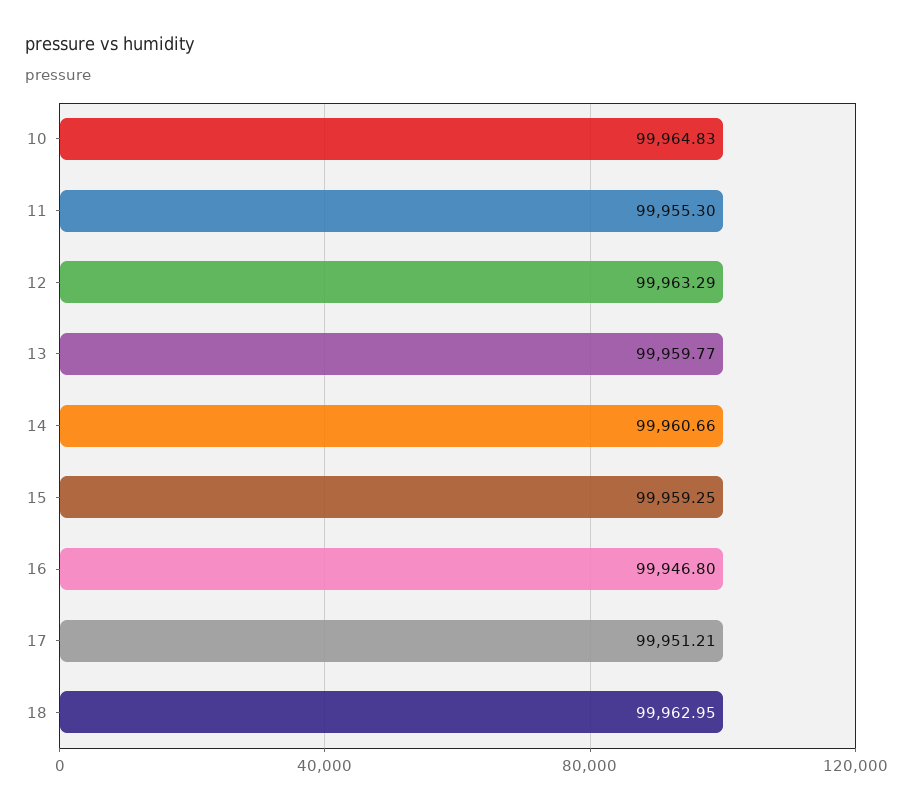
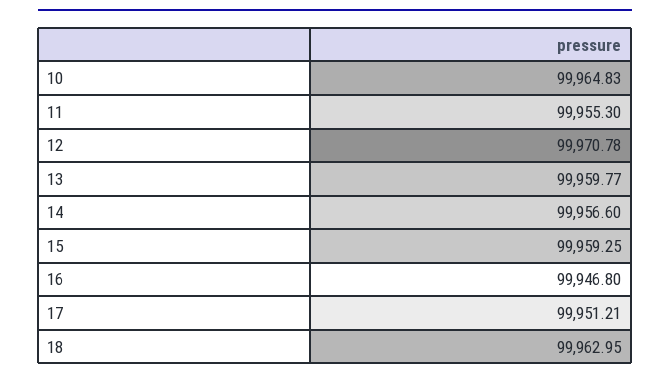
  {
    "10": 99964.83,
    "11": 99955.3,
-   "12": 99963.29,
+   "12": 99970.78,
    "13": 99959.77,
-   "14": 99960.66,
+   "14": 99956.6,
    "15": 99959.25,
    "16": 99946.8,
    "17": 99951.21,
    "18": 99962.95
  }

